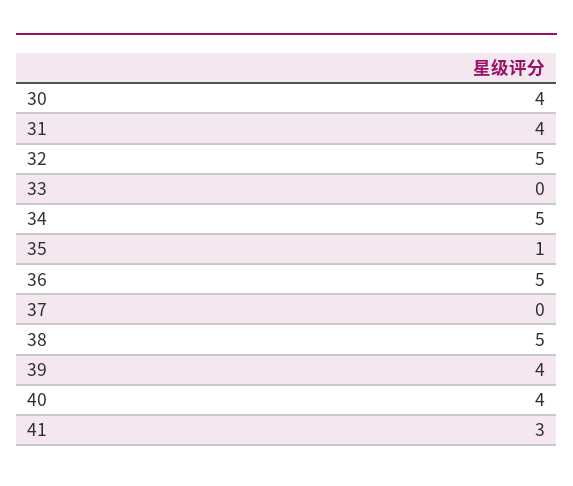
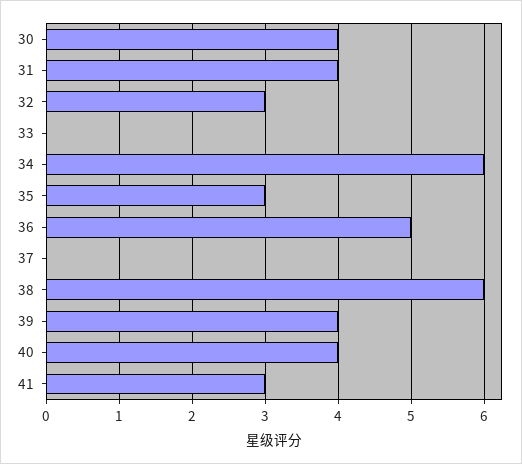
  {
    "30": 4,
    "31": 4,
-   "32": 5,
+   "32": 3,
    "33": 0,
-   "34": 5,
+   "34": 6,
-   "35": 1,
+   "35": 3,
    "36": 5,
    "37": 0,
-   "38": 5,
+   "38": 6,
    "39": 4,
    "40": 4,
    "41": 3
  }

